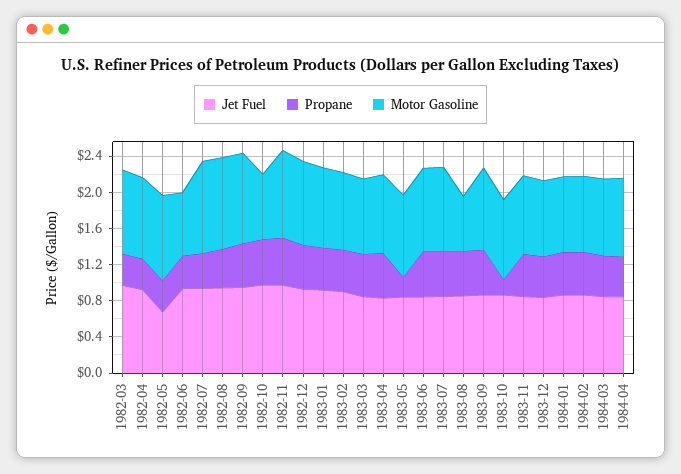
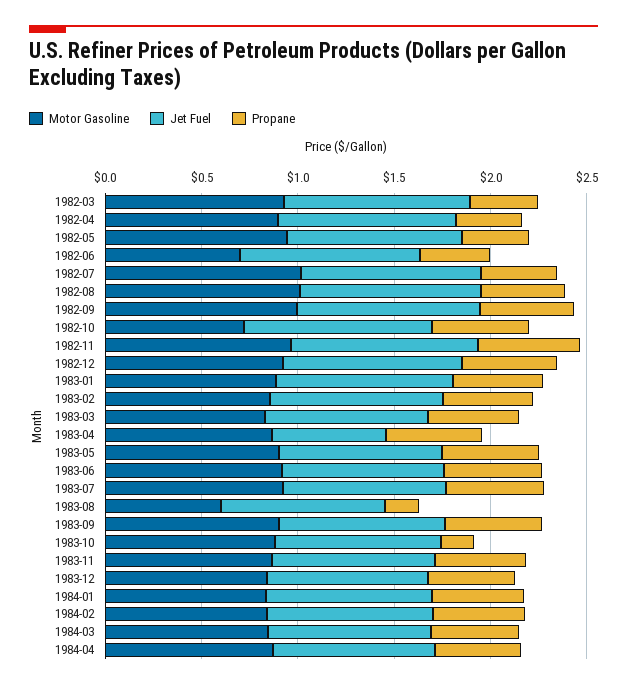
  {
    "Jet Fuel": {
      "1982-03": 1,
      "1982-04": 0.9,
-     "1982-05": 0.7,
+     "1982-05": 0.9,
      "1982-06": 0.9,
      "1982-07": 0.9,
      "1982-08": 0.9,
      "1982-09": 0.9,
      "1982-10": 1,
      "1982-11": 1,
      "1982-12": 0.9,
      "1983-01": 0.9,
      "1983-02": 0.9,
      "1983-03": 0.8,
-     "1983-04": 0.8,
+     "1983-04": 0.6,
      "1983-05": 0.8,
      "1983-06": 0.8,
      "1983-07": 0.8,
      "1983-08": 0.9,
      "1983-09": 0.9,
      "1983-10": 0.9,
      "1983-11": 0.8,
      "1983-12": 0.8,
      "1984-01": 0.9,
      "1984-02": 0.9,
      "1984-03": 0.8,
      "1984-04": 0.8
    },
    "Propane": {
      "1982-03": 0.4,
      "1982-04": 0.3,
      "1982-05": 0.3,
      "1982-06": 0.4,
      "1982-07": 0.4,
      "1982-08": 0.4,
      "1982-09": 0.5,
      "1982-10": 0.5,
      "1982-11": 0.5,
      "1982-12": 0.5,
      "1983-01": 0.5,
      "1983-02": 0.5,
      "1983-03": 0.5,
      "1983-04": 0.5,
-     "1983-05": 0.2,
+     "1983-05": 0.5,
      "1983-06": 0.5,
      "1983-07": 0.5,
-     "1983-08": 0.5,
+     "1983-08": 0.2,
      "1983-09": 0.5,
      "1983-10": 0.2,
      "1983-11": 0.5,
      "1983-12": 0.5,
      "1984-01": 0.5,
      "1984-02": 0.5,
      "1984-03": 0.5,
      "1984-04": 0.4
    },
    "Motor Gasoline": {
      "1982-03": 0.9,
      "1982-04": 0.9,
      "1982-05": 0.9,
      "1982-06": 0.7,
      "1982-07": 1,
      "1982-08": 1,
      "1982-09": 1,
      "1982-10": 0.7,
      "1982-11": 1,
      "1982-12": 0.9,
      "1983-01": 0.9,
      "1983-02": 0.9,
      "1983-03": 0.8,
      "1983-04": 0.9,
      "1983-05": 0.9,
      "1983-06": 0.9,
      "1983-07": 0.9,
      "1983-08": 0.6,
      "1983-09": 0.9,
      "1983-10": 0.9,
      "1983-11": 0.9,
      "1983-12": 0.8,
      "1984-01": 0.8,
      "1984-02": 0.8,
      "1984-03": 0.8,
      "1984-04": 0.9
    }
  }

